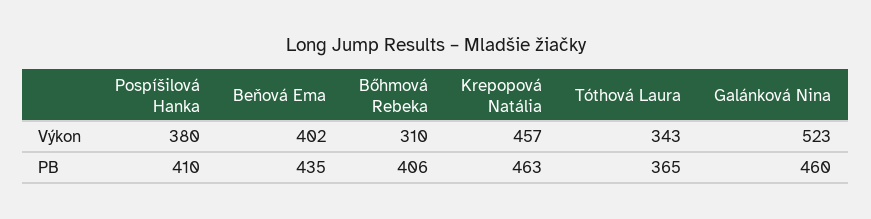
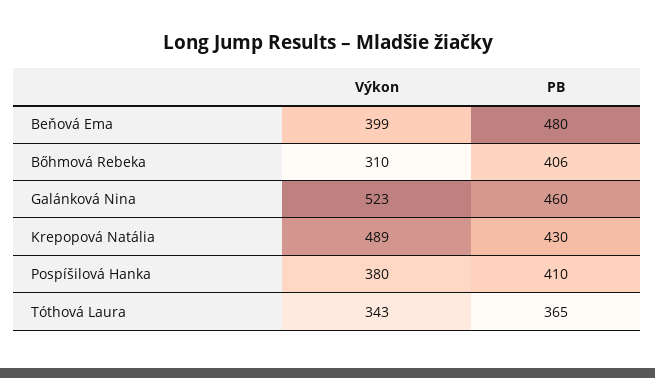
  {
    "Pospíšilová Hanka": {
      "Výkon": 380,
      "PB": 410
    },
    "Beňová Ema": {
-     "Výkon": 402,
+     "Výkon": 399,
-     "PB": 435
+     "PB": 480
    },
    "Bőhmová Rebeka": {
      "Výkon": 310,
      "PB": 406
    },
    "Krepopová Natália": {
-     "Výkon": 457,
+     "Výkon": 489,
-     "PB": 463
+     "PB": 430
    },
    "Tóthová Laura": {
      "Výkon": 343,
      "PB": 365
    },
    "Galánková Nina": {
      "Výkon": 523,
      "PB": 460
    }
  }

